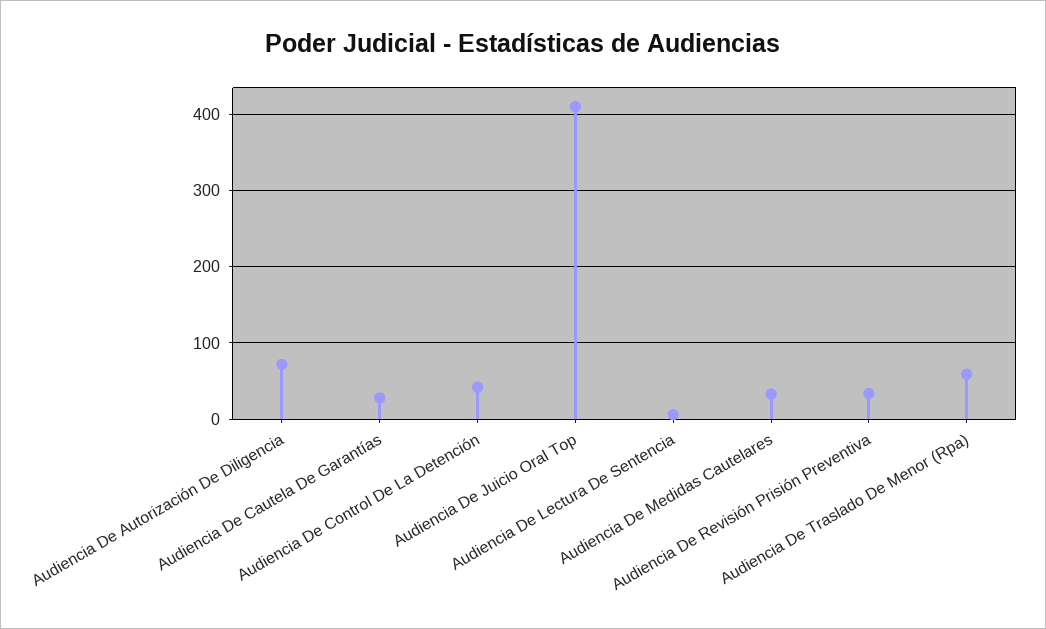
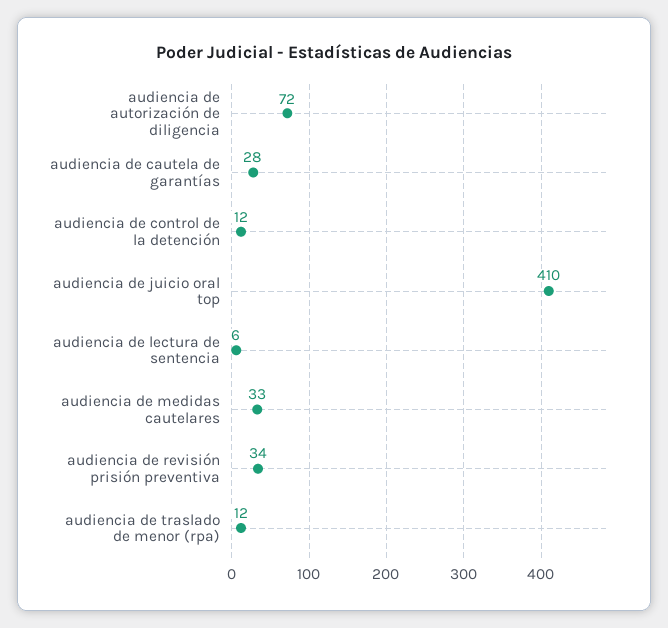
  {
    "Audiencia De Autorización De Diligencia": 72,
    "Audiencia De Cautela De Garantías": 28,
-   "Audiencia De Control De La Detención": 40,
+   "Audiencia De Control De La Detención": 12,
    "Audiencia De Juicio Oral Top": 410,
    "Audiencia De Lectura De Sentencia": 6,
    "Audiencia De Medidas Cautelares": 33,
    "Audiencia De Revisión Prisión Preventiva": 34,
-   "Audiencia De Traslado De Menor (Rpa)": 60
+   "Audiencia De Traslado De Menor (Rpa)": 12
  }

